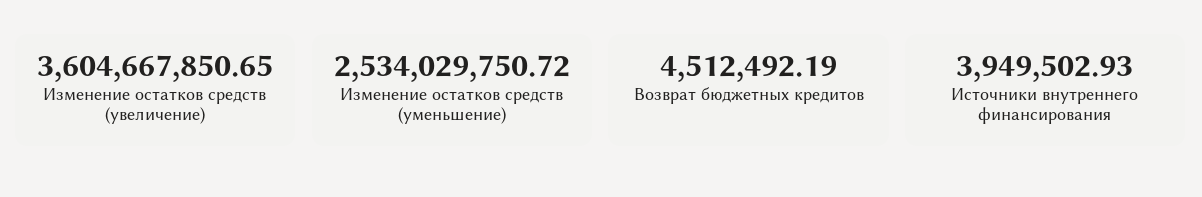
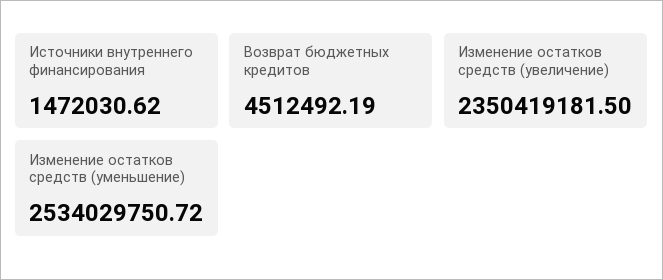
  {
-   "Изменение остатков средств (увеличение)": 3604667850.65,
+   "Изменение остатков средств (увеличение)": 2350419181.5,
    "Изменение остатков средств (уменьшение)": 2534029750.72,
    "Возврат бюджетных кредитов": 4512492.19,
-   "Источники внутреннего финансирования": 3949502.93
+   "Источники внутреннего финансирования": 1472030.62
  }

